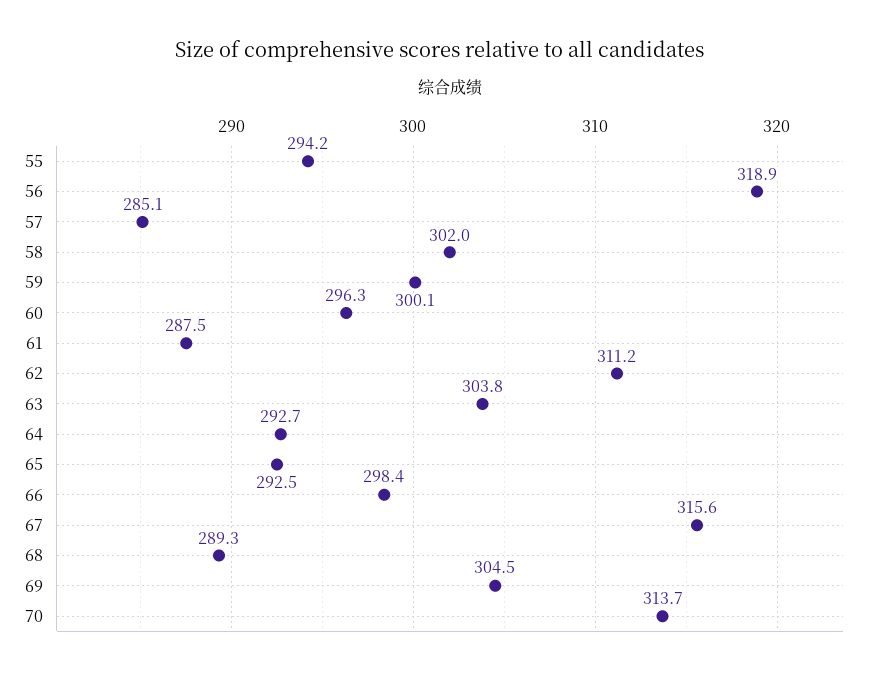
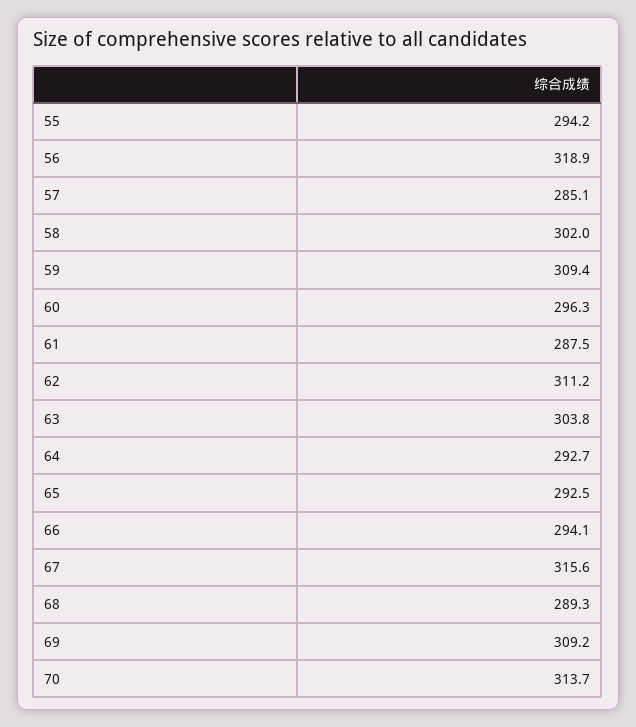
  {
    "55": 294.2,
    "56": 318.9,
    "57": 285.1,
    "58": 302,
-   "59": 300.1,
+   "59": 309.4,
    "60": 296.3,
    "61": 287.5,
    "62": 311.2,
    "63": 303.8,
    "64": 292.7,
    "65": 292.5,
-   "66": 298.4,
+   "66": 294.1,
    "67": 315.6,
    "68": 289.3,
-   "69": 304.5,
+   "69": 309.2,
    "70": 313.7
  }

